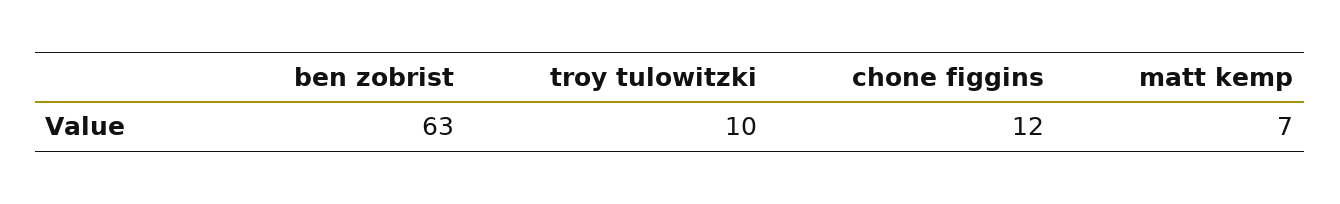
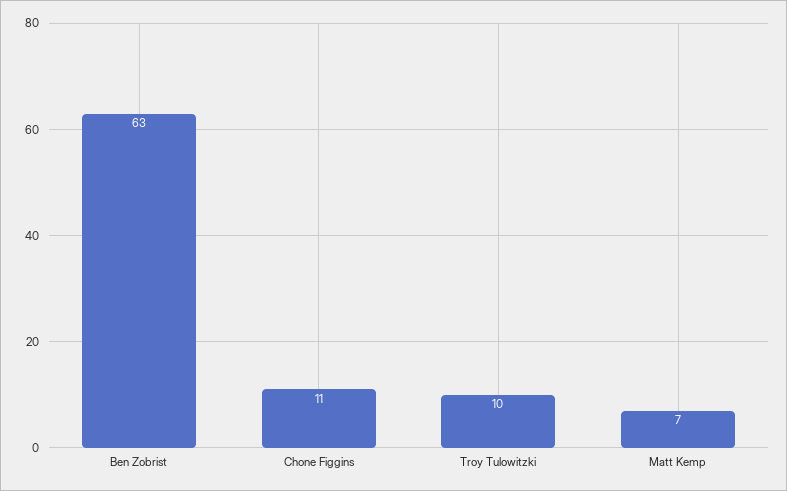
  {
    "ben zobrist": 63,
    "troy tulowitzki": 10,
-   "chone figgins": 12,
+   "chone figgins": 11,
    "matt kemp": 7
  }

